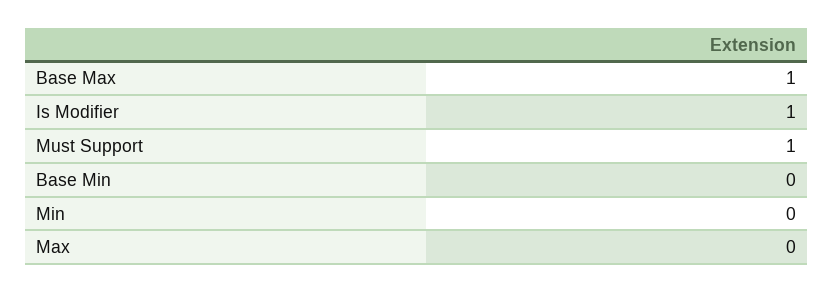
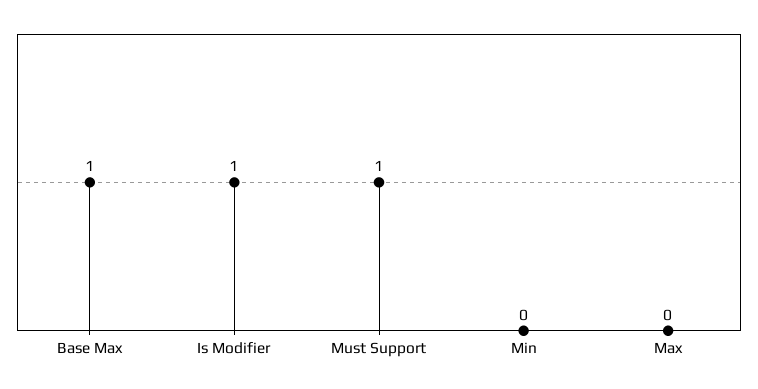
  {
    "Base Max": 1,
    "Is Modifier": 1,
    "Must Support": 1,
-   "Base Min": 0,
    "Min": 0,
    "Max": 0
  }

